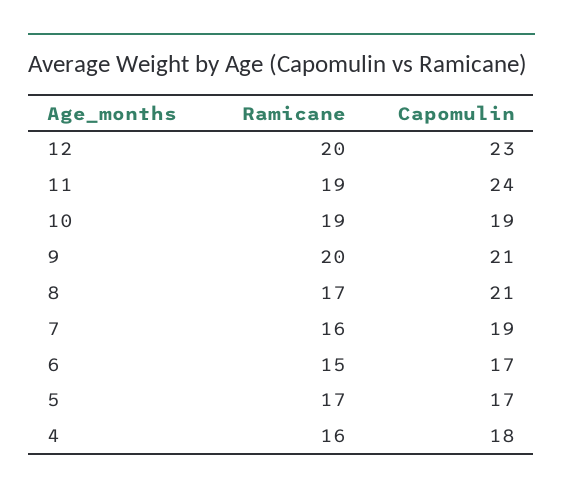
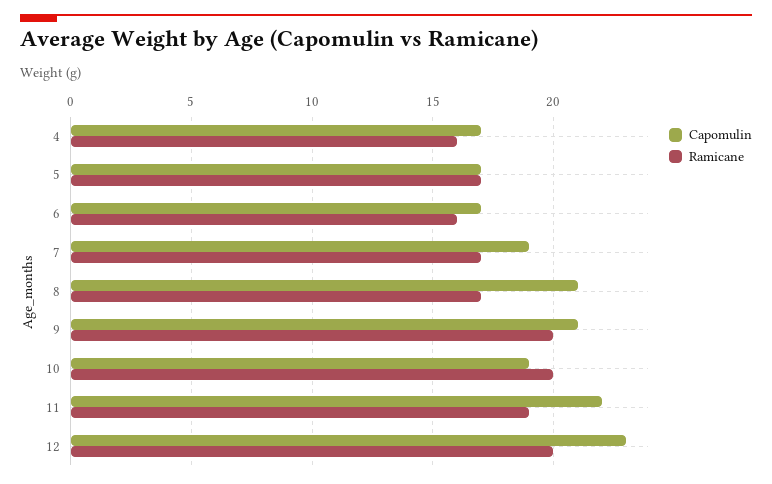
  {
    "Ramicane": {
      "12": 20,
      "11": 19,
-     "10": 19,
+     "10": 20,
      "9": 20,
      "8": 17,
-     "7": 16,
+     "7": 17,
-     "6": 15,
+     "6": 16,
      "5": 17,
      "4": 16
    },
    "Capomulin": {
      "12": 23,
-     "11": 24,
+     "11": 22,
      "10": 19,
      "9": 21,
      "8": 21,
      "7": 19,
      "6": 17,
      "5": 17,
-     "4": 18
+     "4": 17
    }
  }

